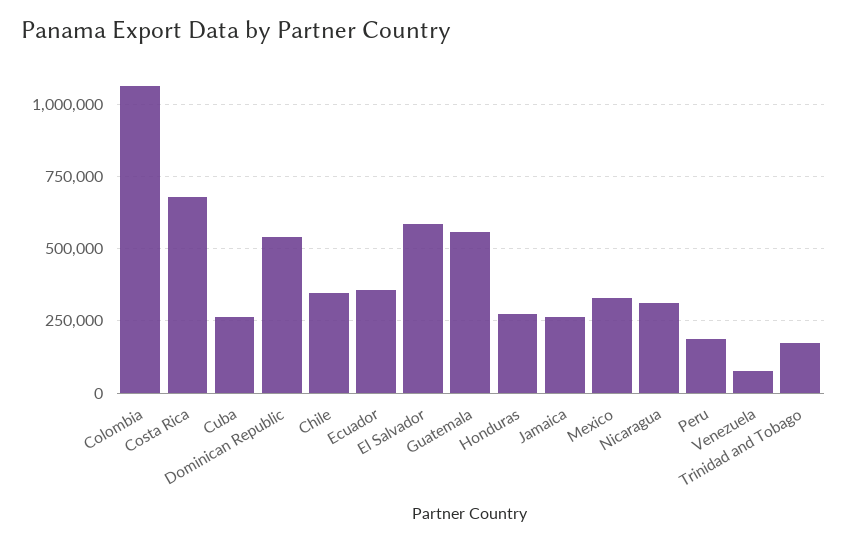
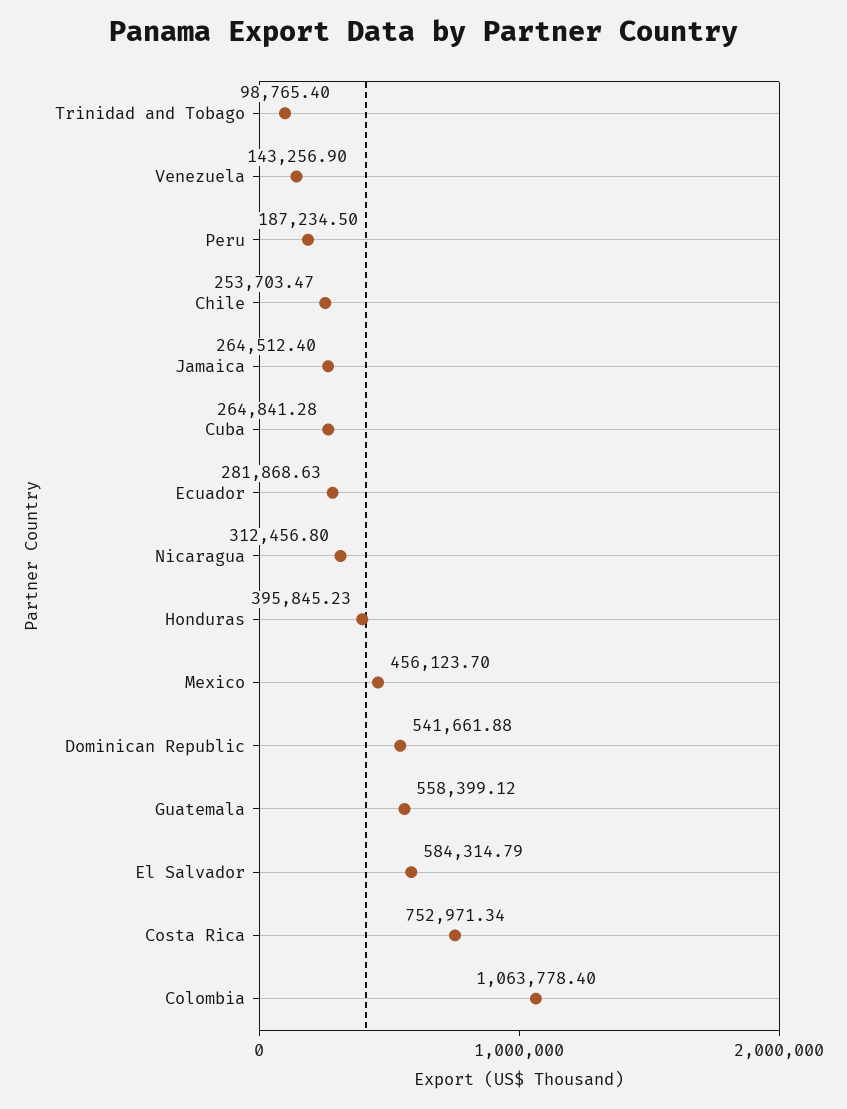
  {
    "Colombia": 1063778.4,
-   "Costa Rica": 675000,
+   "Costa Rica": 752971.34,
    "Cuba": 264841.28,
    "Dominican Republic": 541661.88,
-   "Chile": 350000,
+   "Chile": 253703.47,
-   "Ecuador": 350000,
+   "Ecuador": 281868.63,
    "El Salvador": 584314.79,
    "Guatemala": 558399.12,
-   "Honduras": 275000,
+   "Honduras": 395845.23,
    "Jamaica": 264512.4,
-   "Mexico": 325000,
+   "Mexico": 456123.7,
    "Nicaragua": 312456.8,
    "Peru": 187234.5,
-   "Venezuela": 75000,
+   "Venezuela": 143256.9,
-   "Trinidad and Tobago": 175000
+   "Trinidad and Tobago": 98765.4
  }

